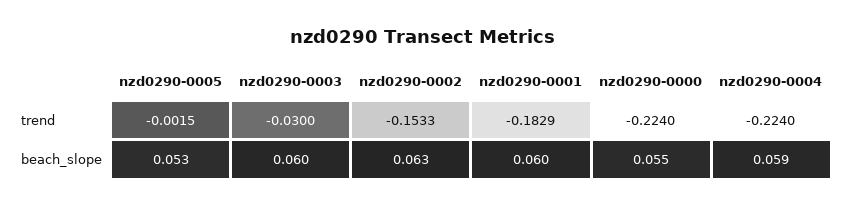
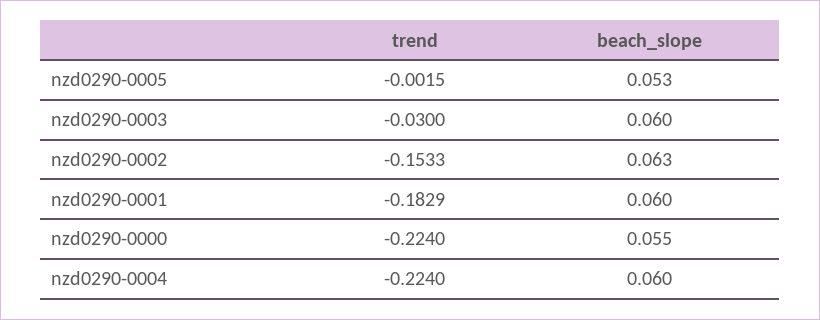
  {
    "nzd0290-0005": {
      "trend": -0.0015,
      "beach_slope": 0.053
    },
    "nzd0290-0003": {
      "trend": -0.03,
      "beach_slope": 0.06
    },
    "nzd0290-0002": {
      "trend": -0.1533,
      "beach_slope": 0.063
    },
    "nzd0290-0001": {
      "trend": -0.1829,
      "beach_slope": 0.06
    },
    "nzd0290-0000": {
      "trend": -0.224,
      "beach_slope": 0.055
    },
    "nzd0290-0004": {
      "trend": -0.224,
-     "beach_slope": 0.059
+     "beach_slope": 0.06
    }
  }

